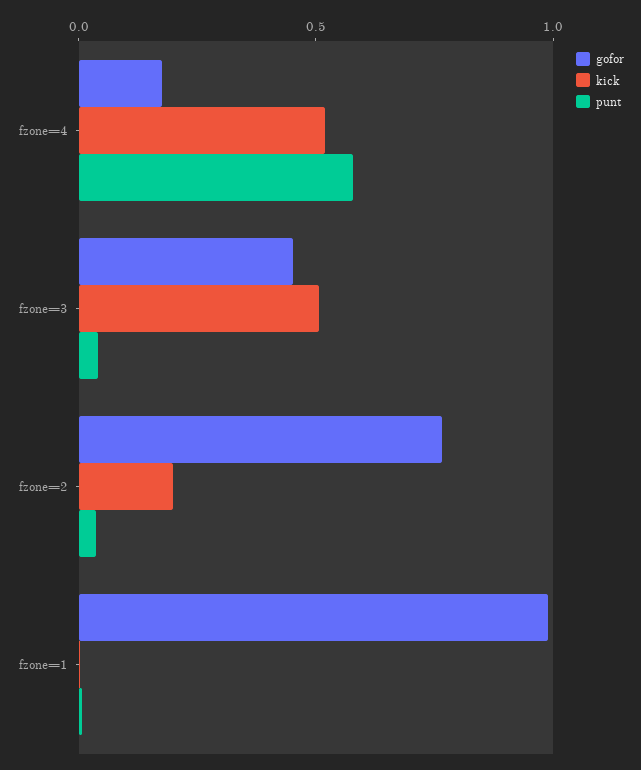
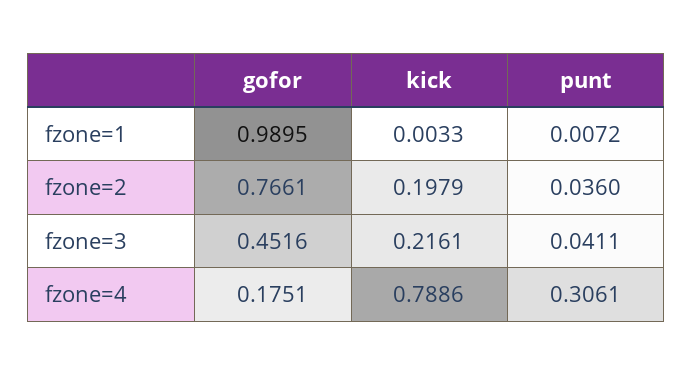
  {
    "gofor": {
      "fzone=4": 0.1751,
      "fzone=3": 0.4516,
      "fzone=2": 0.7661,
      "fzone=1": 0.9895
    },
    "kick": {
-     "fzone=4": 0.5,
+     "fzone=4": 0.7886,
-     "fzone=3": 0.5,
+     "fzone=3": 0.2161,
      "fzone=2": 0.1979,
      "fzone=1": 0.0033
    },
    "punt": {
-     "fzone=4": 0.6,
+     "fzone=4": 0.3061,
      "fzone=3": 0.0411,
      "fzone=2": 0.036,
      "fzone=1": 0.0072
    }
  }

